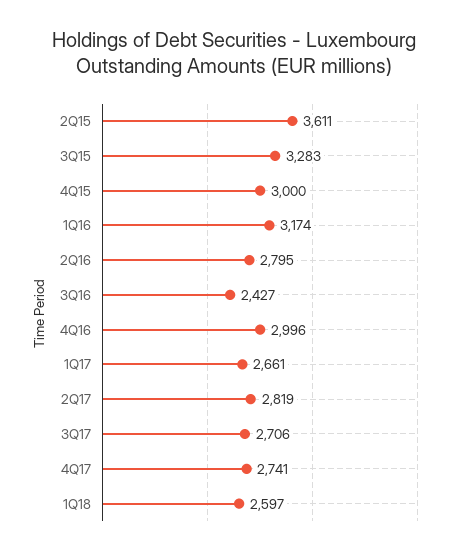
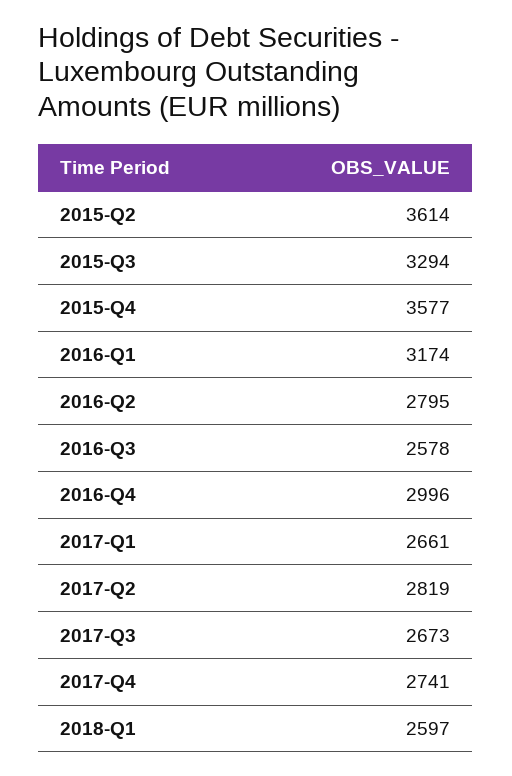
  {
-   "2Q15": 3611,
+   "2Q15": 3614,
-   "3Q15": 3283,
+   "3Q15": 3294,
-   "4Q15": 3000,
+   "4Q15": 3577,
    "1Q16": 3174,
    "2Q16": 2795,
-   "3Q16": 2427,
+   "3Q16": 2578,
    "4Q16": 2996,
    "1Q17": 2661,
    "2Q17": 2819,
-   "3Q17": 2706,
+   "3Q17": 2673,
    "4Q17": 2741,
    "1Q18": 2597
  }

